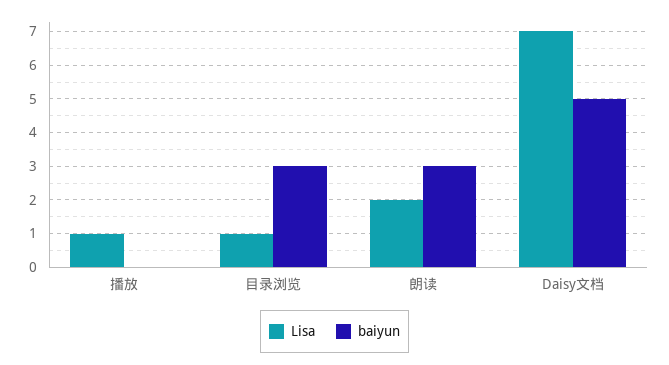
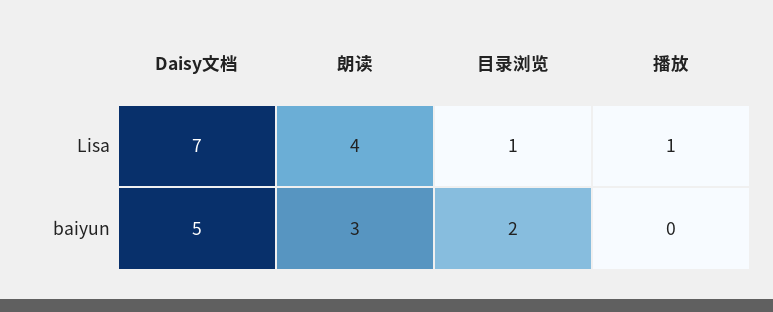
  {
    "Lisa": {
      "播放": 1,
      "目录浏览": 1,
-     "朗读": 2,
+     "朗读": 4,
      "Daisy文档": 7
    },
    "baiyun": {
      "播放": 0,
-     "目录浏览": 3,
+     "目录浏览": 2,
      "朗读": 3,
      "Daisy文档": 5
    }
  }

